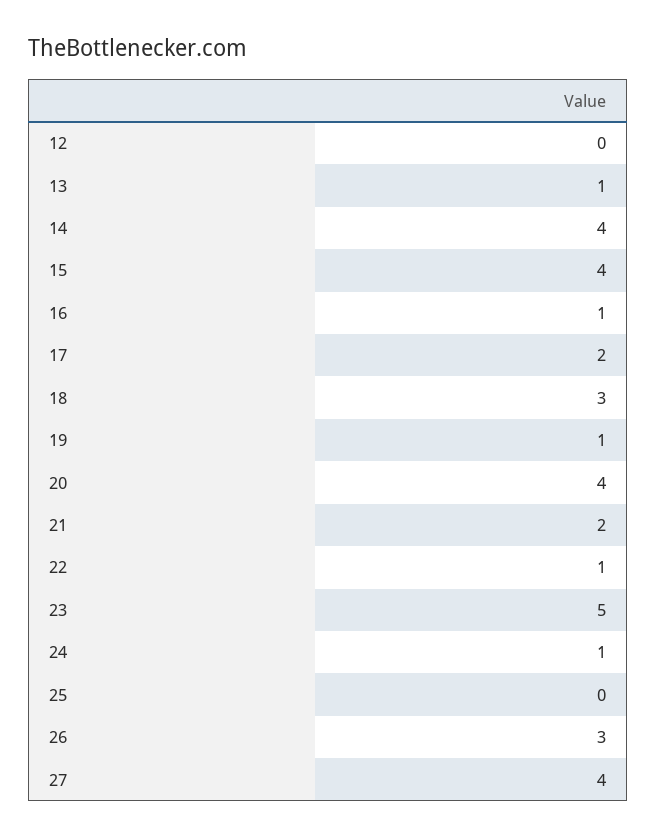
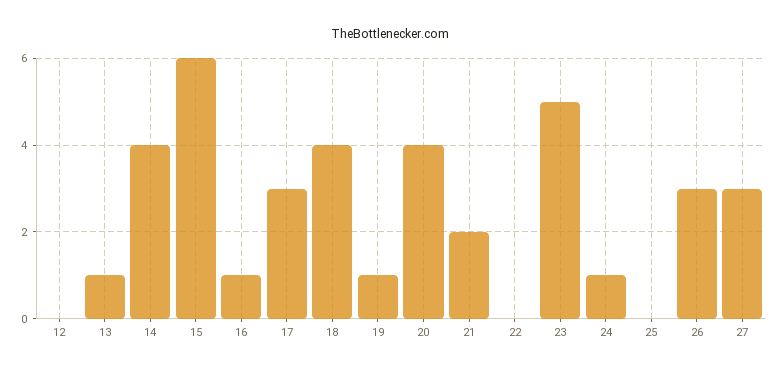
  {
    "12": 0,
    "13": 1,
    "14": 4,
-   "15": 4,
+   "15": 6,
    "16": 1,
-   "17": 2,
+   "17": 3,
-   "18": 3,
+   "18": 4,
    "19": 1,
    "20": 4,
    "21": 2,
-   "22": 1,
+   "22": 0,
    "23": 5,
    "24": 1,
    "25": 0,
    "26": 3,
-   "27": 4
+   "27": 3
  }

